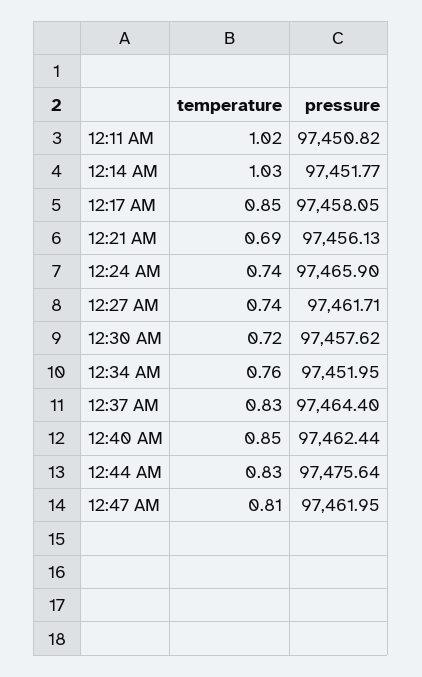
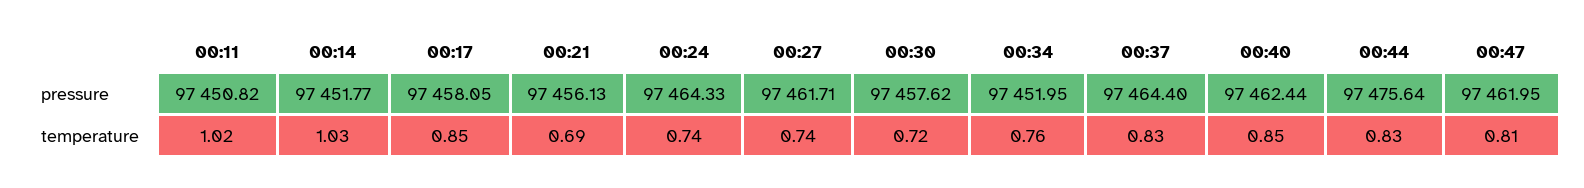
  {
    "temperature": {
      "12:11 AM": 1.02,
      "12:14 AM": 1.03,
      "12:17 AM": 0.85,
      "12:21 AM": 0.69,
      "12:24 AM": 0.74,
      "12:27 AM": 0.74,
      "12:30 AM": 0.72,
      "12:34 AM": 0.76,
      "12:37 AM": 0.83,
      "12:40 AM": 0.85,
      "12:44 AM": 0.83,
      "12:47 AM": 0.81
    },
    "pressure": {
      "12:11 AM": 97450.82,
      "12:14 AM": 97451.77,
      "12:17 AM": 97458.05,
      "12:21 AM": 97456.13,
-     "12:24 AM": 97465.9,
+     "12:24 AM": 97464.33,
      "12:27 AM": 97461.71,
      "12:30 AM": 97457.62,
      "12:34 AM": 97451.95,
      "12:37 AM": 97464.4,
      "12:40 AM": 97462.44,
      "12:44 AM": 97475.64,
      "12:47 AM": 97461.95
    }
  }

